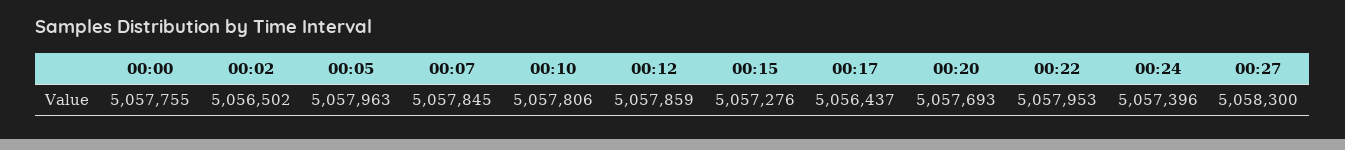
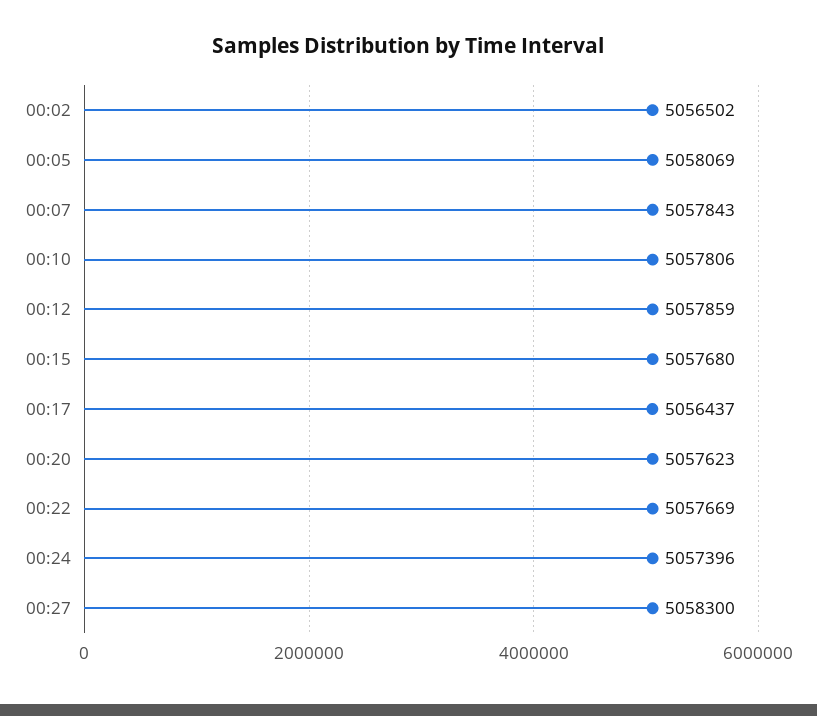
  {
-   "00:00": 5057755,
    "00:02": 5056502,
-   "00:05": 5057963,
+   "00:05": 5058069,
-   "00:07": 5057845,
+   "00:07": 5057843,
    "00:10": 5057806,
    "00:12": 5057859,
-   "00:15": 5057276,
+   "00:15": 5057680,
    "00:17": 5056437,
-   "00:20": 5057693,
+   "00:20": 5057623,
-   "00:22": 5057953,
+   "00:22": 5057669,
    "00:24": 5057396,
    "00:27": 5058300
  }

